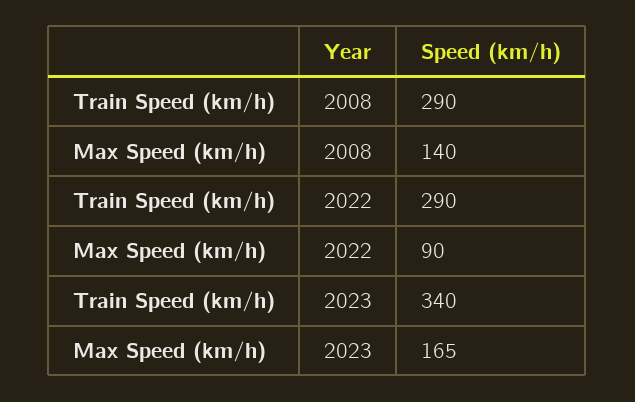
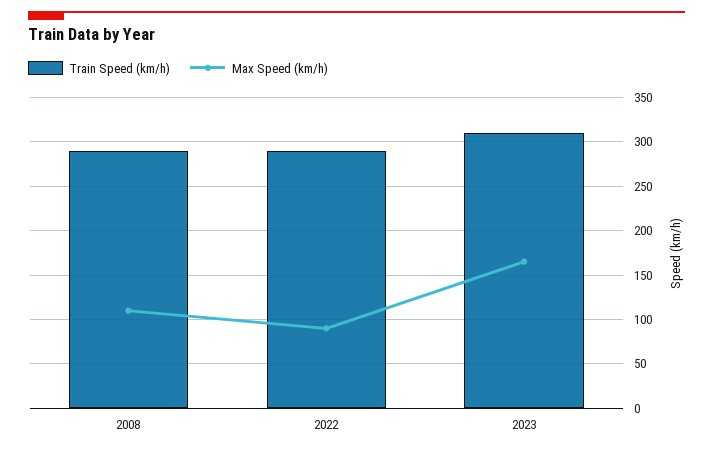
  {
    "Train Speed (km/h)": {
      "2008": 290,
      "2022": 290,
-     "2023": 340
+     "2023": 310
    },
    "Max Speed (km/h)": {
-     "2008": 140,
+     "2008": 110,
      "2022": 90,
      "2023": 165
    }
  }

